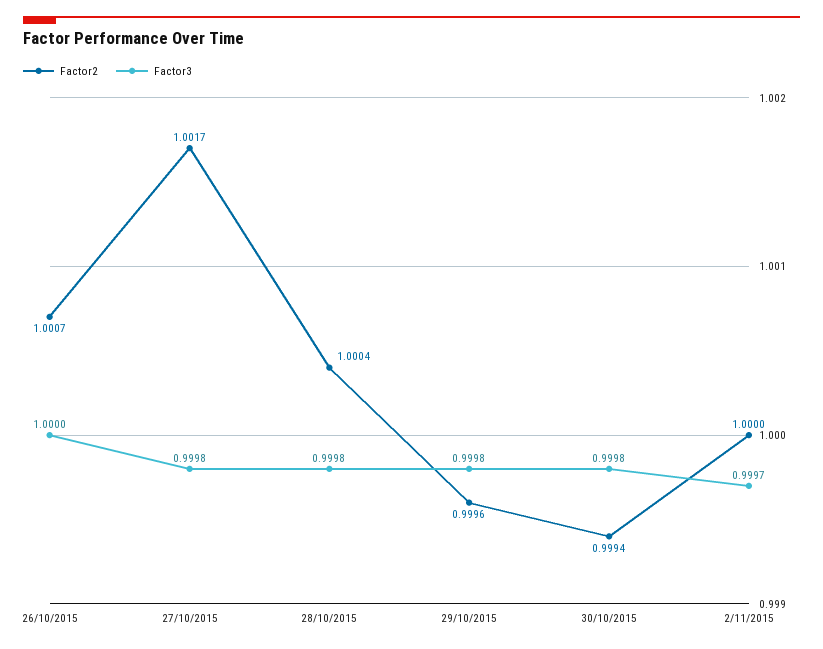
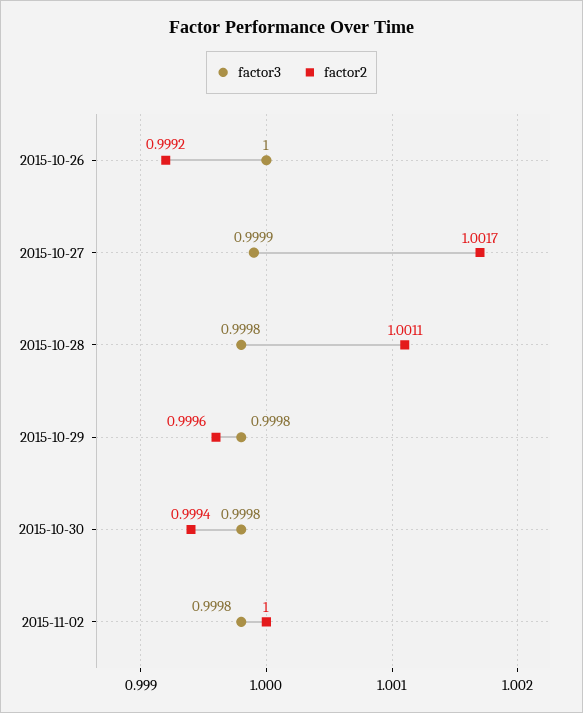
  {
    "Factor2": {
-     "26/10/2015": 1.0007,
+     "26/10/2015": 0.9992,
      "27/10/2015": 1.0017,
-     "28/10/2015": 1.0004,
+     "28/10/2015": 1.0011,
      "29/10/2015": 0.9996,
      "30/10/2015": 0.9994,
      "2/11/2015": 1
    },
    "Factor3": {
      "26/10/2015": 1,
-     "27/10/2015": 0.9998,
+     "27/10/2015": 0.9999,
      "28/10/2015": 0.9998,
      "29/10/2015": 0.9998,
      "30/10/2015": 0.9998,
-     "2/11/2015": 0.9997
+     "2/11/2015": 0.9998
    }
  }

